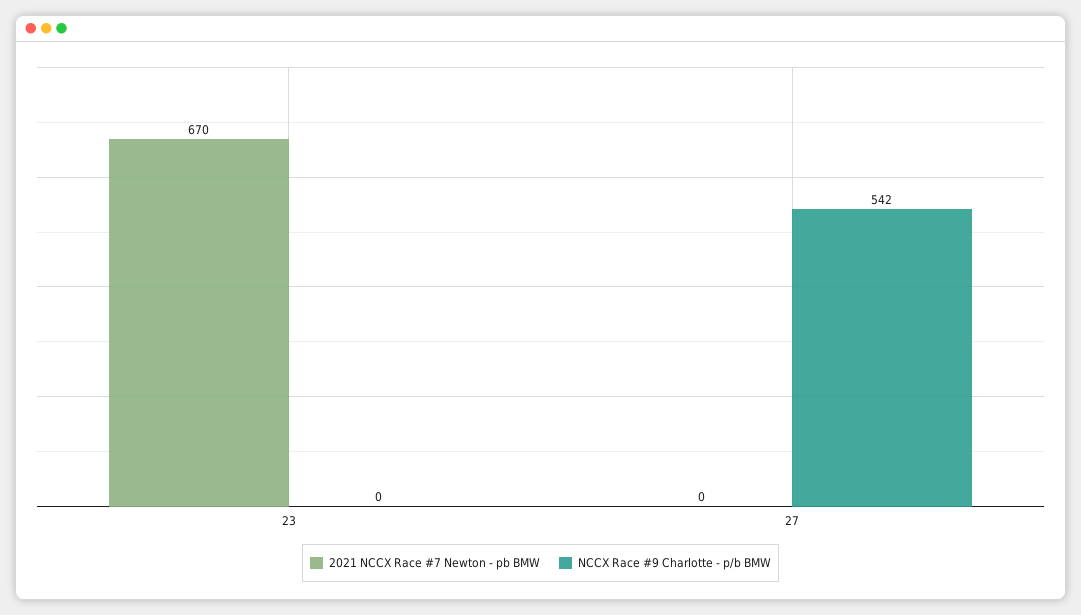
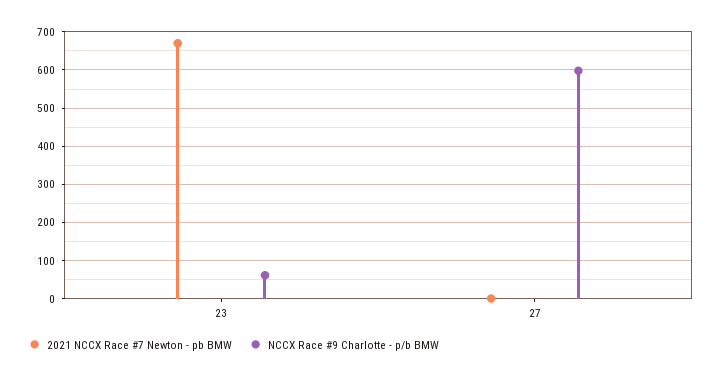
  {
    "2021 NCCX Race #7 Newton - pb BMW": {
      "23": 670,
      "27": 0
    },
    "NCCX Race #9 Charlotte - p/b BMW": {
-     "23": 0,
+     "23": 60,
-     "27": 542
+     "27": 600
    }
  }

